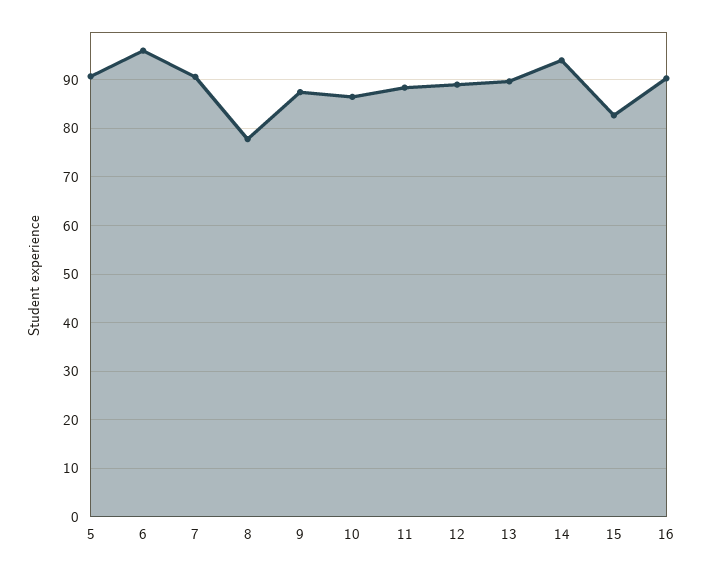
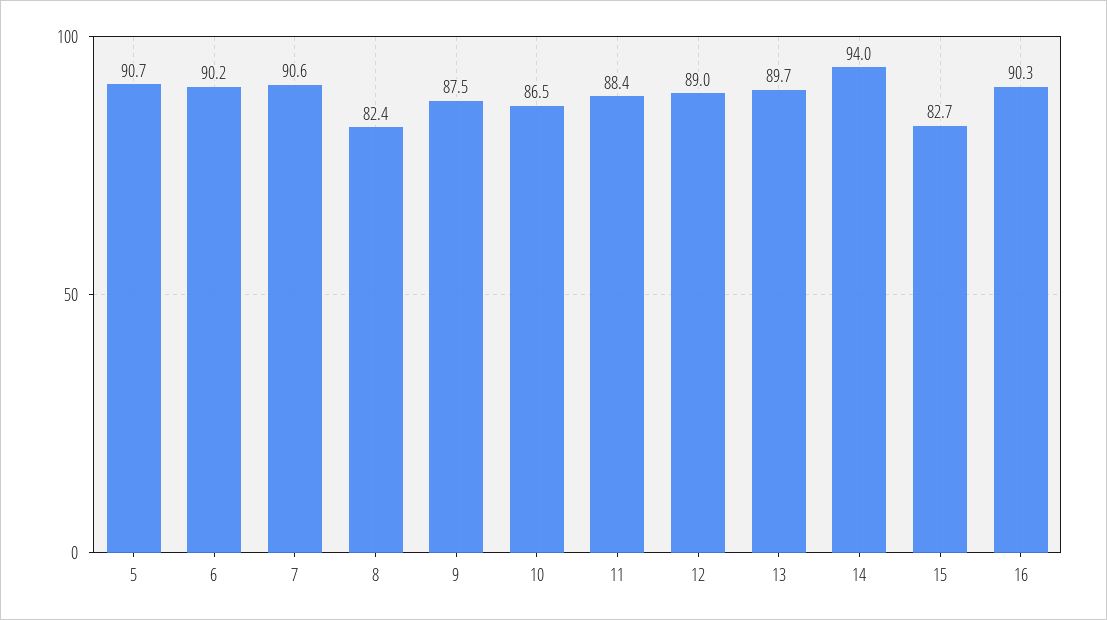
  {
    "5": 90.7,
-   "6": 96,
+   "6": 90.2,
    "7": 90.6,
-   "8": 78,
+   "8": 82.4,
    "9": 87.5,
    "10": 86.5,
    "11": 88.4,
    "12": 89,
    "13": 89.7,
    "14": 94,
    "15": 82.7,
    "16": 90.3
  }

